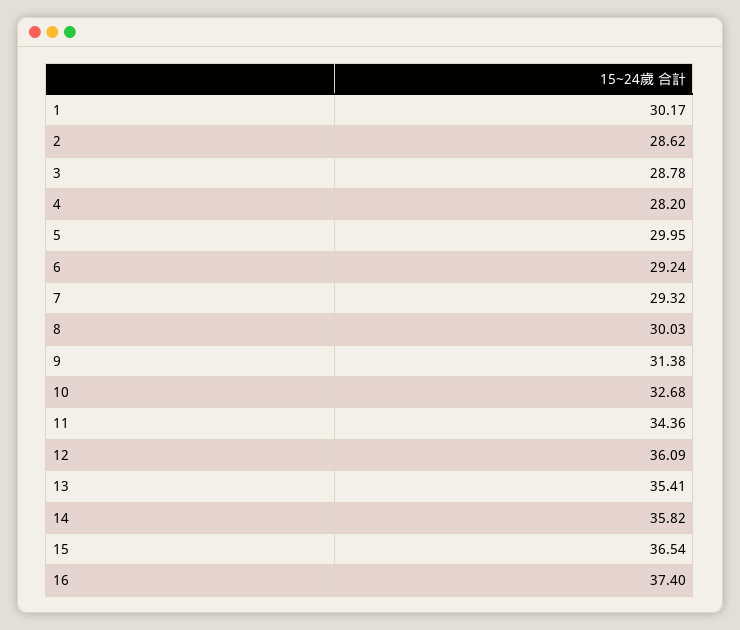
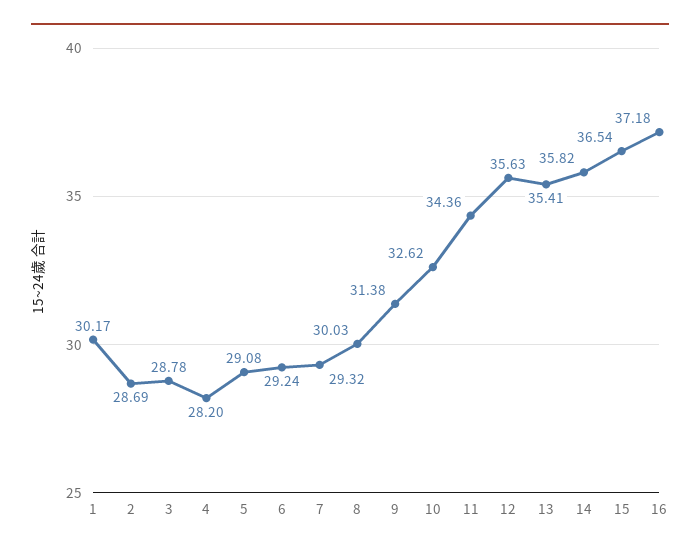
  {
    "1": 30.17,
-   "2": 28.62,
+   "2": 28.69,
    "3": 28.78,
    "4": 28.2,
-   "5": 29.95,
+   "5": 29.08,
    "6": 29.24,
    "7": 29.32,
    "8": 30.03,
    "9": 31.38,
-   "10": 32.68,
+   "10": 32.62,
    "11": 34.36,
-   "12": 36.09,
+   "12": 35.63,
    "13": 35.41,
    "14": 35.82,
    "15": 36.54,
-   "16": 37.4
+   "16": 37.18
  }

